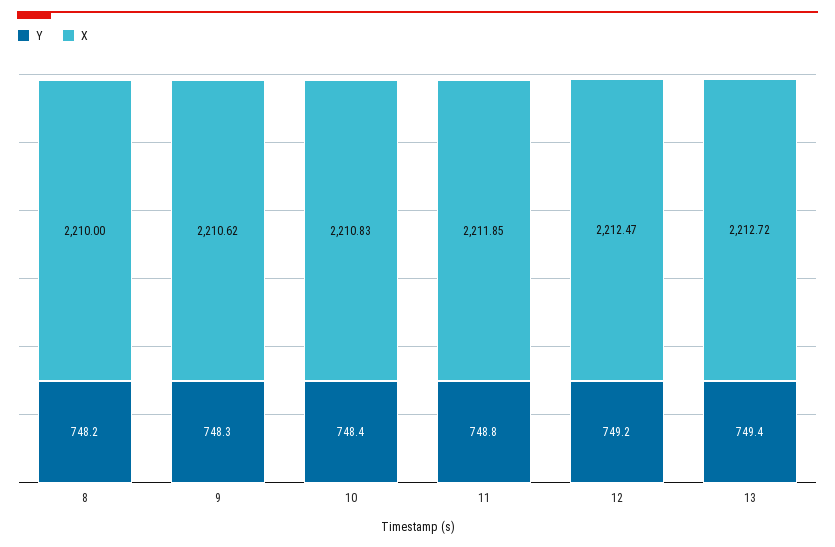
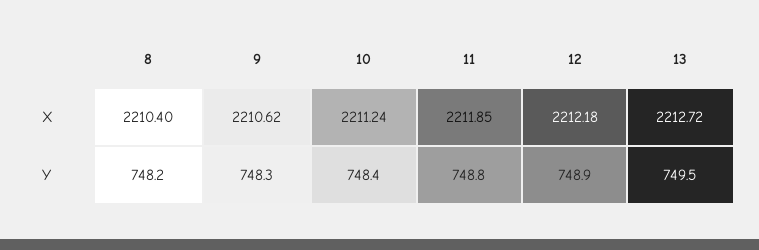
  {
    "Y": {
      "8": 748.2,
      "9": 748.3,
      "10": 748.4,
      "11": 748.8,
-     "12": 749.2,
+     "12": 748.9,
-     "13": 749.4
+     "13": 749.5
    },
    "X": {
-     "8": 2210,
+     "8": 2210.4,
      "9": 2210.62,
-     "10": 2210.83,
+     "10": 2211.24,
      "11": 2211.85,
-     "12": 2212.47,
+     "12": 2212.18,
      "13": 2212.72
    }
  }

